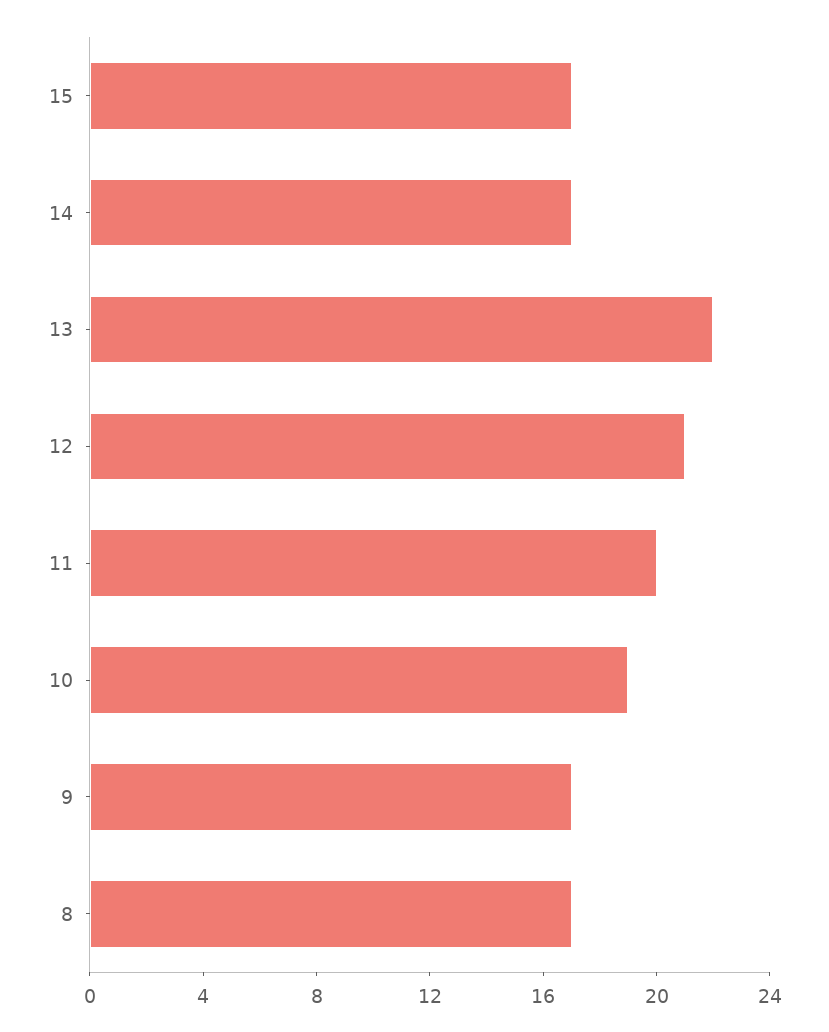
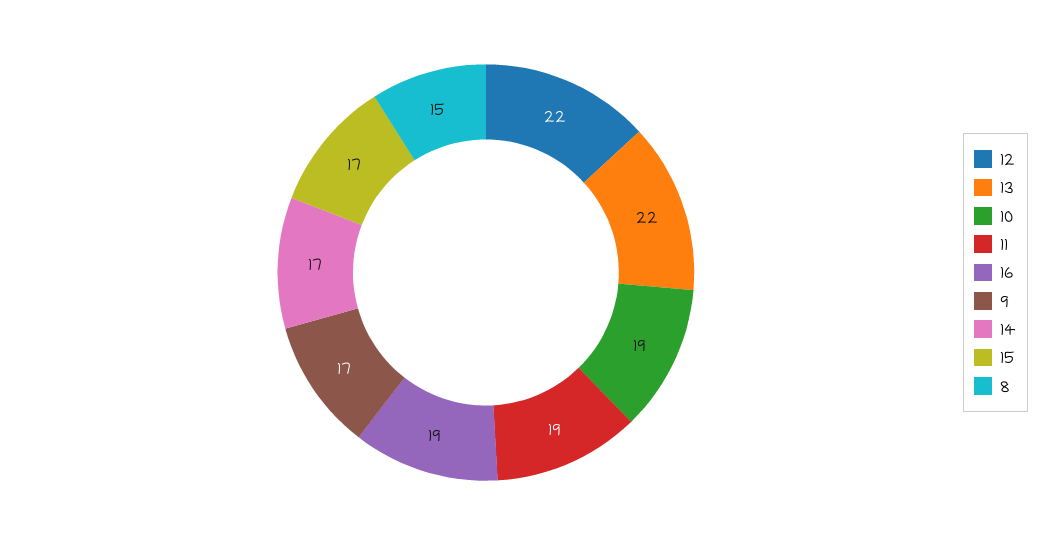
  {
    "15": 17,
    "14": 17,
    "13": 22,
-   "12": 21,
+   "12": 22,
-   "11": 20,
+   "11": 19,
    "10": 19,
    "9": 17,
-   "8": 17
+   "8": 15,
+   "16": 19
  }

